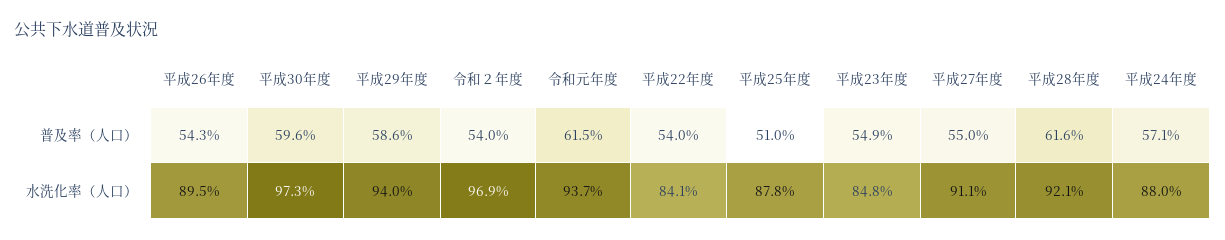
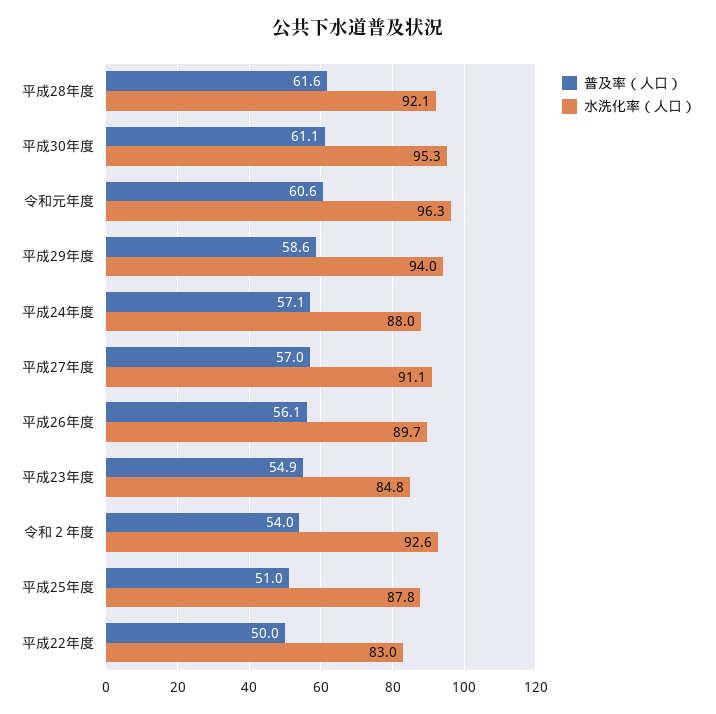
  {
    "普及率（人口）": {
-     "平成26年度": 54.3,
+     "平成26年度": 56.1,
-     "平成30年度": 59.6,
+     "平成30年度": 61.1,
      "平成29年度": 58.6,
      "令和２年度": 54,
-     "令和元年度": 61.5,
+     "令和元年度": 60.6,
-     "平成22年度": 54,
+     "平成22年度": 50,
      "平成25年度": 51,
      "平成23年度": 54.9,
-     "平成27年度": 55,
+     "平成27年度": 57,
      "平成28年度": 61.6,
      "平成24年度": 57.1
    },
    "水洗化率（人口）": {
-     "平成26年度": 89.5,
+     "平成26年度": 89.7,
-     "平成30年度": 97.3,
+     "平成30年度": 95.3,
      "平成29年度": 94,
-     "令和２年度": 96.9,
+     "令和２年度": 92.6,
-     "令和元年度": 93.7,
+     "令和元年度": 96.3,
-     "平成22年度": 84.1,
+     "平成22年度": 83,
      "平成25年度": 87.8,
      "平成23年度": 84.8,
      "平成27年度": 91.1,
      "平成28年度": 92.1,
      "平成24年度": 88
    }
  }

